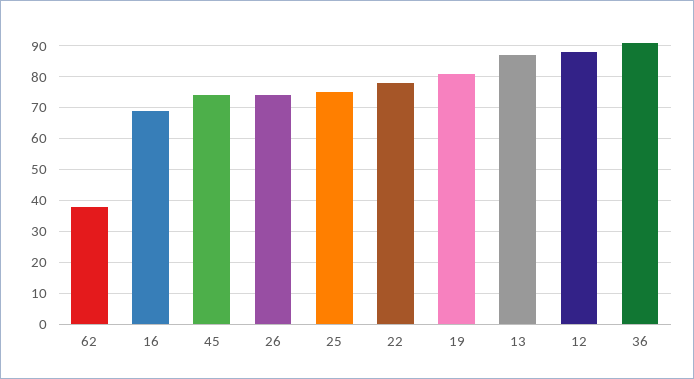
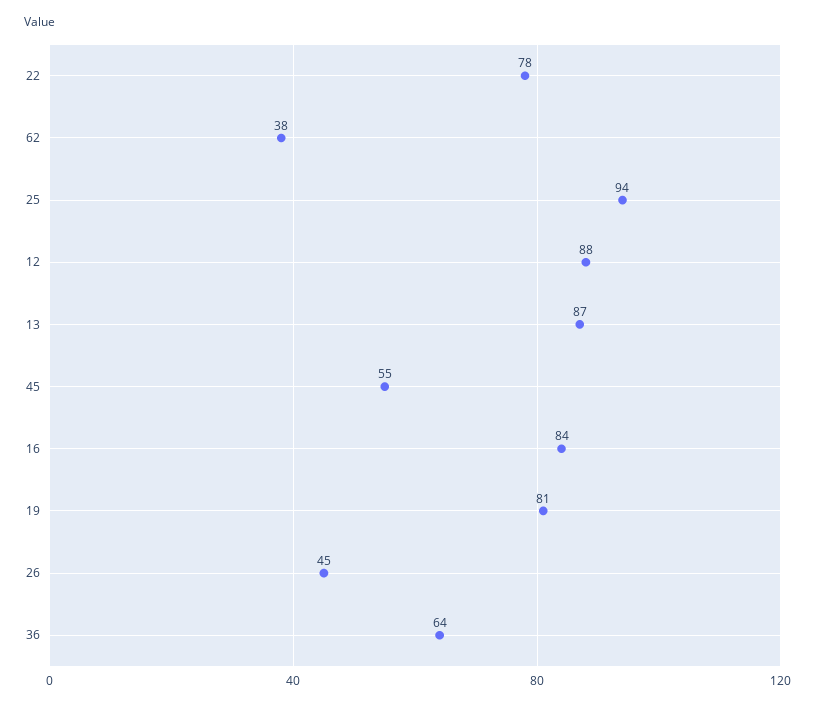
  {
    "62": 38,
-   "16": 70,
+   "16": 84,
-   "45": 75,
+   "45": 55,
-   "26": 75,
+   "26": 45,
-   "25": 75,
+   "25": 94,
    "22": 78,
    "19": 81,
    "13": 87,
    "12": 88,
-   "36": 90
+   "36": 64
  }

